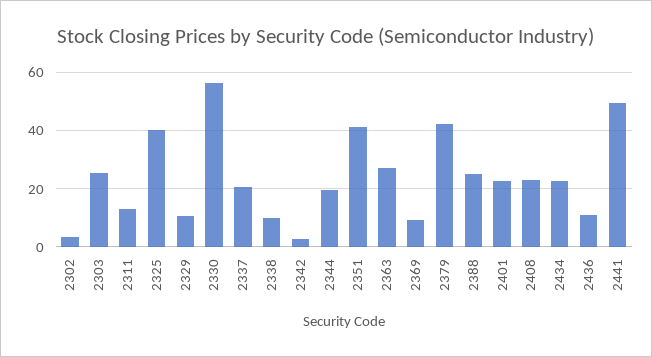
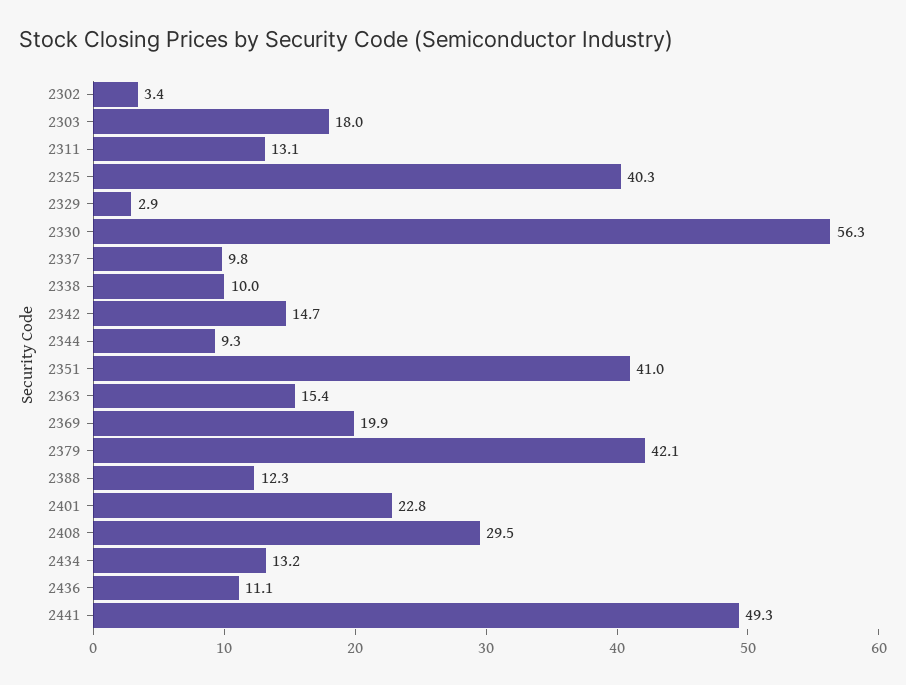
  {
    "2302": 3.4,
-   "2303": 25,
+   "2303": 18,
    "2311": 13.1,
    "2325": 40.3,
-   "2329": 10,
+   "2329": 2.9,
    "2330": 56.3,
-   "2337": 20,
+   "2337": 9.8,
    "2338": 10,
-   "2342": 2.5,
+   "2342": 14.7,
-   "2344": 20,
+   "2344": 9.3,
    "2351": 41,
-   "2363": 27.5,
+   "2363": 15.4,
-   "2369": 10,
+   "2369": 19.9,
    "2379": 42.1,
-   "2388": 25,
+   "2388": 12.3,
    "2401": 22.8,
-   "2408": 22.5,
+   "2408": 29.5,
-   "2434": 22.5,
+   "2434": 13.2,
    "2436": 11.1,
    "2441": 49.3
  }

